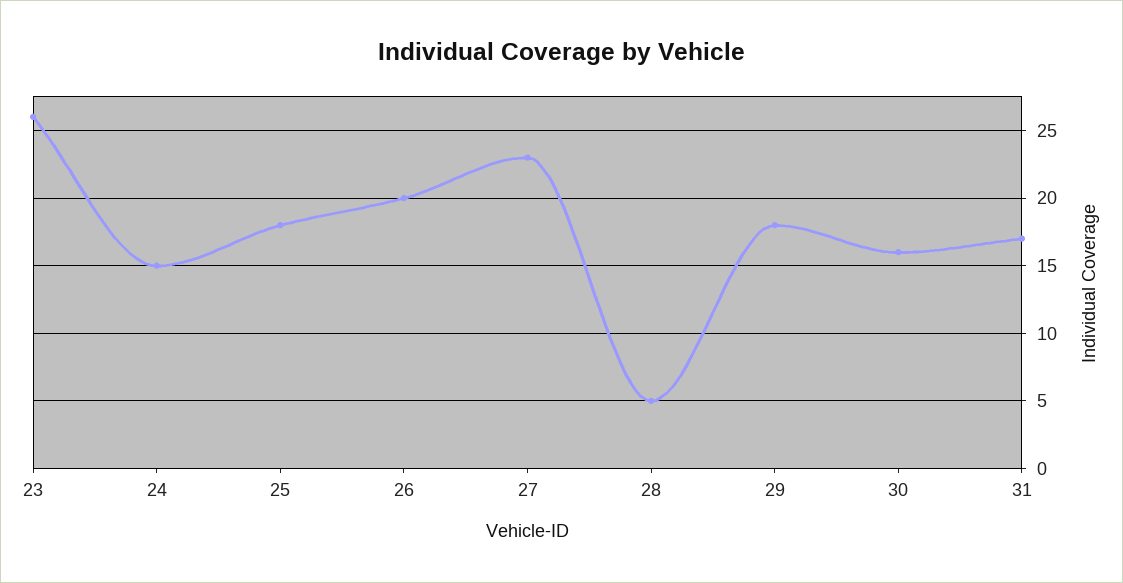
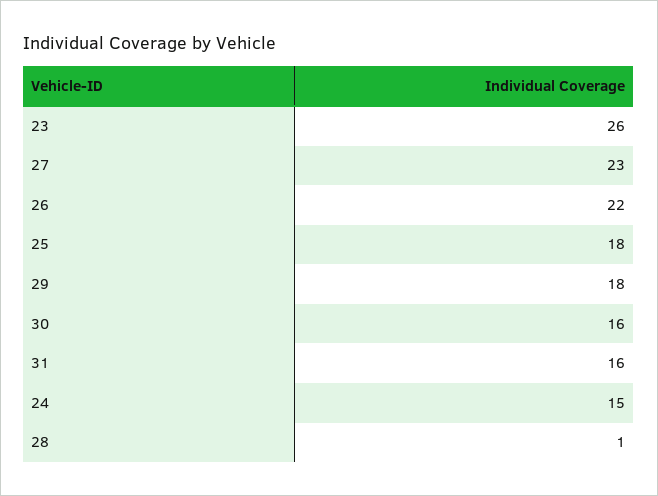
  {
    "23": 26,
    "24": 15,
    "25": 18,
-   "26": 20,
+   "26": 22,
    "27": 23,
-   "28": 5,
+   "28": 1,
    "29": 18,
    "30": 16,
-   "31": 17
+   "31": 16
  }

